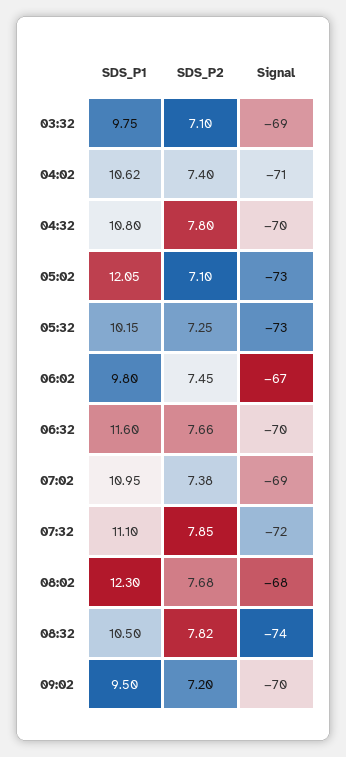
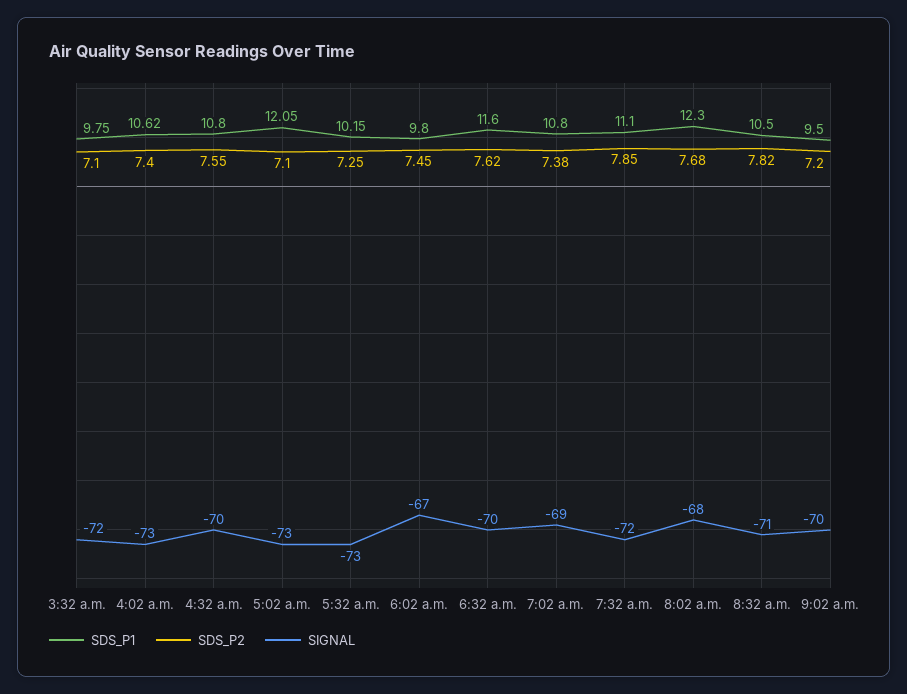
  {
    "SDS_P1": {
      "03:32": 9.75,
      "04:02": 10.62,
      "04:32": 10.8,
      "05:02": 12.05,
      "05:32": 10.15,
      "06:02": 9.8,
      "06:32": 11.6,
-     "07:02": 10.95,
+     "07:02": 10.8,
      "07:32": 11.1,
      "08:02": 12.3,
      "08:32": 10.5,
      "09:02": 9.5
    },
    "SDS_P2": {
      "03:32": 7.1,
      "04:02": 7.4,
-     "04:32": 7.8,
+     "04:32": 7.55,
      "05:02": 7.1,
      "05:32": 7.25,
      "06:02": 7.45,
-     "06:32": 7.66,
+     "06:32": 7.62,
      "07:02": 7.38,
      "07:32": 7.85,
      "08:02": 7.68,
      "08:32": 7.82,
      "09:02": 7.2
    },
    "Signal": {
-     "03:32": -69,
+     "03:32": -72,
-     "04:02": -71,
+     "04:02": -73,
      "04:32": -70,
      "05:02": -73,
      "05:32": -73,
      "06:02": -67,
      "06:32": -70,
      "07:02": -69,
      "07:32": -72,
      "08:02": -68,
-     "08:32": -74,
+     "08:32": -71,
      "09:02": -70
    }
  }

